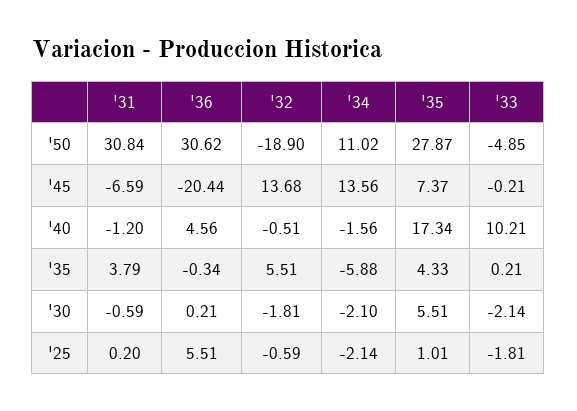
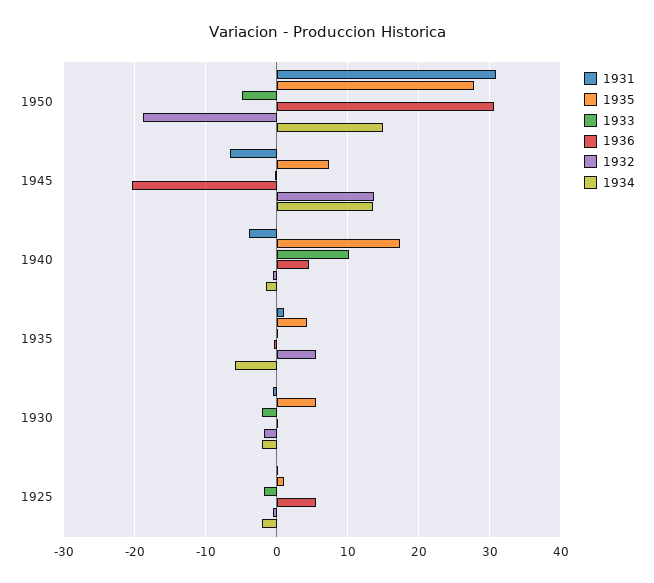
  {
    "'31": {
      "'50": 30.84,
      "'45": -6.59,
-     "'40": -1.2,
+     "'40": -4,
-     "'35": 3.79,
+     "'35": 1,
      "'30": -0.59,
      "'25": 0.2
    },
    "'36": {
      "'50": 30.62,
      "'45": -20.44,
      "'40": 4.56,
      "'35": -0.34,
      "'30": 0.21,
      "'25": 5.51
    },
    "'32": {
      "'50": -18.9,
      "'45": 13.68,
      "'40": -0.51,
      "'35": 5.51,
      "'30": -1.81,
      "'25": -0.59
    },
    "'34": {
-     "'50": 11.02,
+     "'50": 15,
      "'45": 13.56,
      "'40": -1.56,
      "'35": -5.88,
      "'30": -2.1,
      "'25": -2.14
    },
    "'35": {
      "'50": 27.87,
      "'45": 7.37,
      "'40": 17.34,
      "'35": 4.33,
      "'30": 5.51,
      "'25": 1.01
    },
    "'33": {
      "'50": -4.85,
      "'45": -0.21,
      "'40": 10.21,
      "'35": 0.21,
      "'30": -2.14,
      "'25": -1.81
    }
  }

